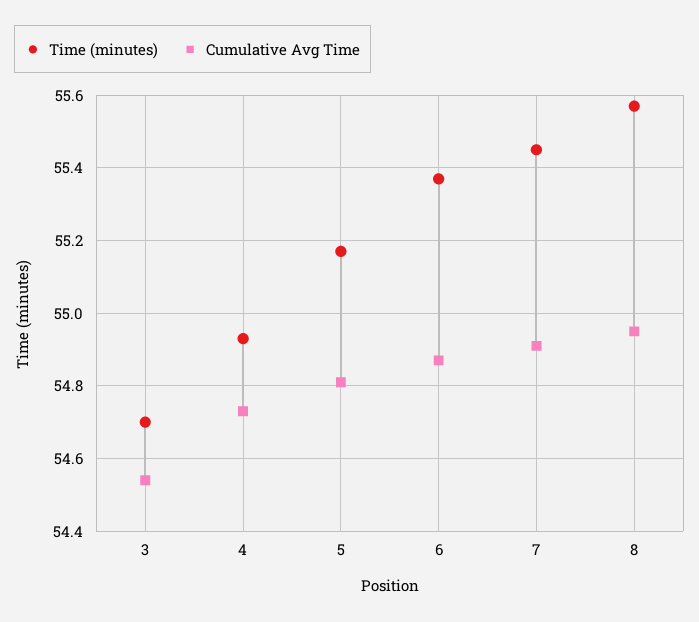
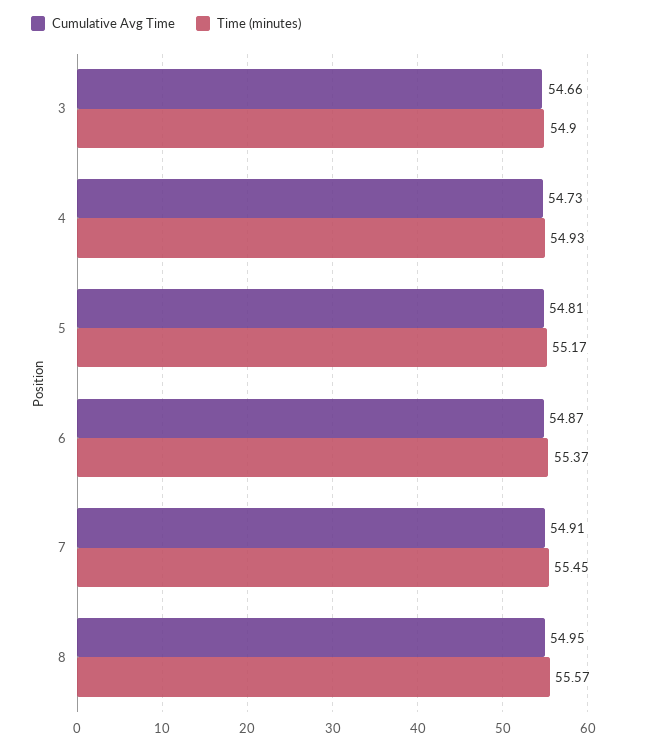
  {
    "Time (minutes)": {
-     "3": 54.7,
+     "3": 54.9,
      "4": 54.93,
      "5": 55.17,
      "6": 55.37,
      "7": 55.45,
      "8": 55.57
    },
    "Cumulative Avg Time": {
-     "3": 54.55,
+     "3": 54.66,
      "4": 54.73,
      "5": 54.81,
      "6": 54.87,
      "7": 54.91,
      "8": 54.95
    }
  }

